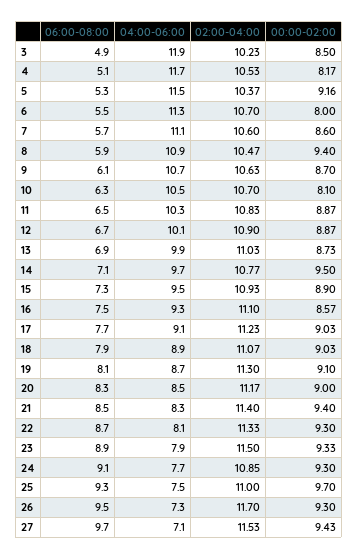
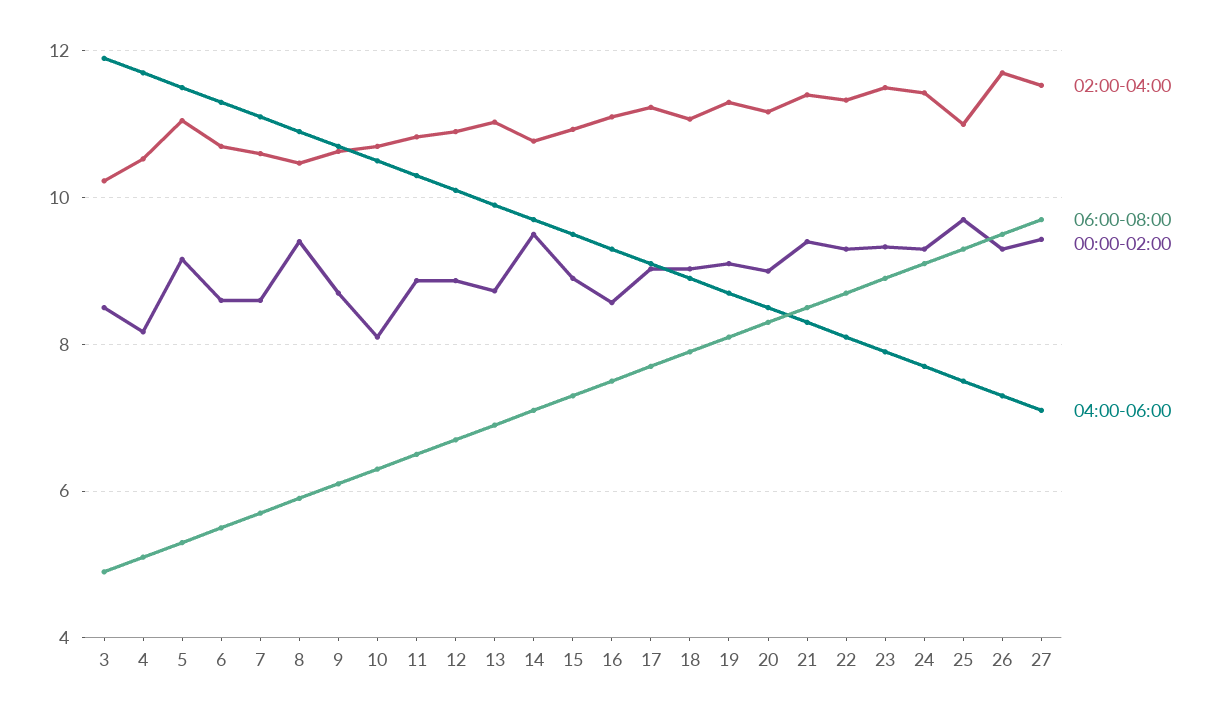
  {
    "06:00-08:00": {
      "3": 4.9,
      "4": 5.1,
      "5": 5.3,
      "6": 5.5,
      "7": 5.7,
      "8": 5.9,
      "9": 6.1,
      "10": 6.3,
      "11": 6.5,
      "12": 6.7,
      "13": 6.9,
      "14": 7.1,
      "15": 7.3,
      "16": 7.5,
      "17": 7.7,
      "18": 7.9,
      "19": 8.1,
      "20": 8.3,
      "21": 8.5,
      "22": 8.7,
      "23": 8.9,
      "24": 9.1,
      "25": 9.3,
      "26": 9.5,
      "27": 9.7
    },
    "04:00-06:00": {
      "3": 11.9,
      "4": 11.7,
      "5": 11.5,
      "6": 11.3,
      "7": 11.1,
      "8": 10.9,
      "9": 10.7,
      "10": 10.5,
      "11": 10.3,
      "12": 10.1,
      "13": 9.9,
      "14": 9.7,
      "15": 9.5,
      "16": 9.3,
      "17": 9.1,
      "18": 8.9,
      "19": 8.7,
      "20": 8.5,
      "21": 8.3,
      "22": 8.1,
      "23": 7.9,
      "24": 7.7,
      "25": 7.5,
      "26": 7.3,
      "27": 7.1
    },
    "02:00-04:00": {
      "3": 10.23,
      "4": 10.53,
-     "5": 10.37,
+     "5": 11,
      "6": 10.7,
      "7": 10.6,
      "8": 10.47,
      "9": 10.63,
      "10": 10.7,
      "11": 10.83,
      "12": 10.9,
      "13": 11.03,
      "14": 10.77,
      "15": 10.93,
      "16": 11.1,
      "17": 11.23,
      "18": 11.07,
      "19": 11.3,
      "20": 11.17,
      "21": 11.4,
      "22": 11.33,
      "23": 11.5,
-     "24": 10.85,
+     "24": 11.4,
      "25": 11,
      "26": 11.7,
      "27": 11.53
    },
    "00:00-02:00": {
      "3": 8.5,
      "4": 8.17,
      "5": 9.16,
-     "6": 8,
+     "6": 8.6,
      "7": 8.6,
      "8": 9.4,
      "9": 8.7,
      "10": 8.1,
      "11": 8.87,
      "12": 8.87,
      "13": 8.73,
      "14": 9.5,
      "15": 8.9,
      "16": 8.57,
      "17": 9.03,
      "18": 9.03,
      "19": 9.1,
      "20": 9,
      "21": 9.4,
      "22": 9.3,
      "23": 9.33,
      "24": 9.3,
      "25": 9.7,
      "26": 9.3,
      "27": 9.43
    }
  }

